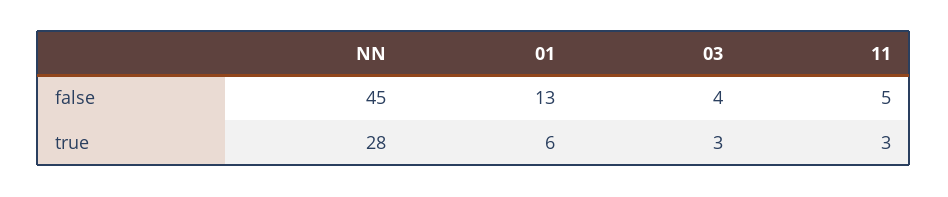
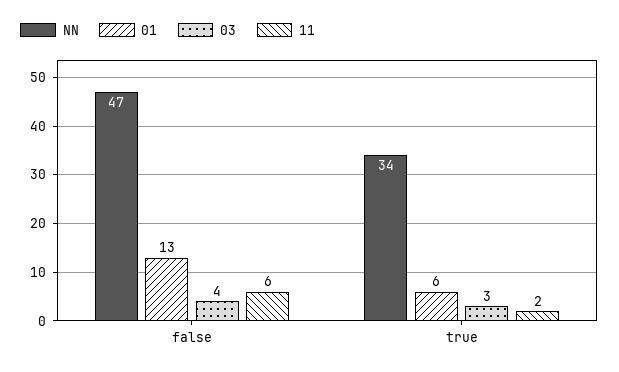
  {
    "NN": {
-     "false": 45,
+     "false": 47,
-     "true": 28
+     "true": 34
    },
    "01": {
      "false": 13,
      "true": 6
    },
    "03": {
      "false": 4,
      "true": 3
    },
    "11": {
-     "false": 5,
+     "false": 6,
-     "true": 3
+     "true": 2
    }
  }

